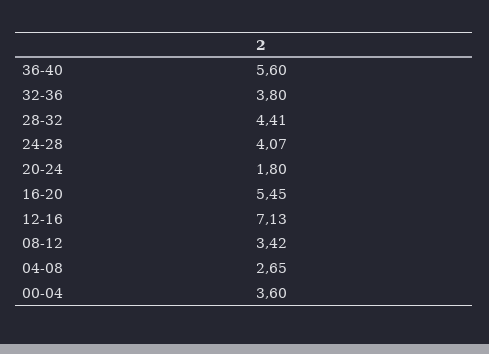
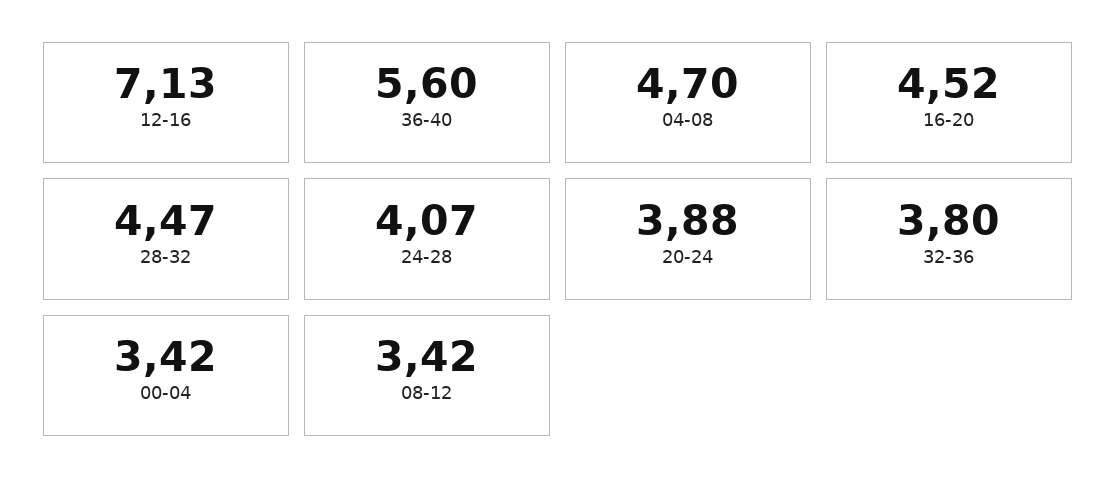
  {
    "36-40": 5.6,
    "32-36": 3.8,
-   "28-32": 4.41,
+   "28-32": 4.47,
    "24-28": 4.07,
-   "20-24": 1.8,
+   "20-24": 3.88,
-   "16-20": 5.45,
+   "16-20": 4.52,
    "12-16": 7.13,
    "08-12": 3.42,
-   "04-08": 2.65,
+   "04-08": 4.7,
-   "00-04": 3.6
+   "00-04": 3.42
  }

